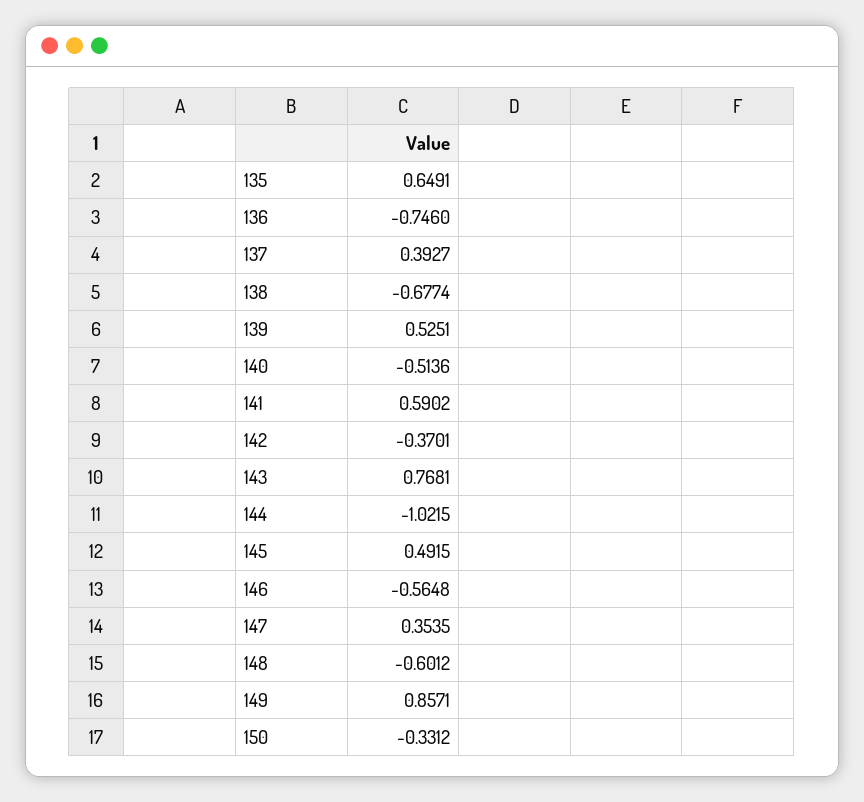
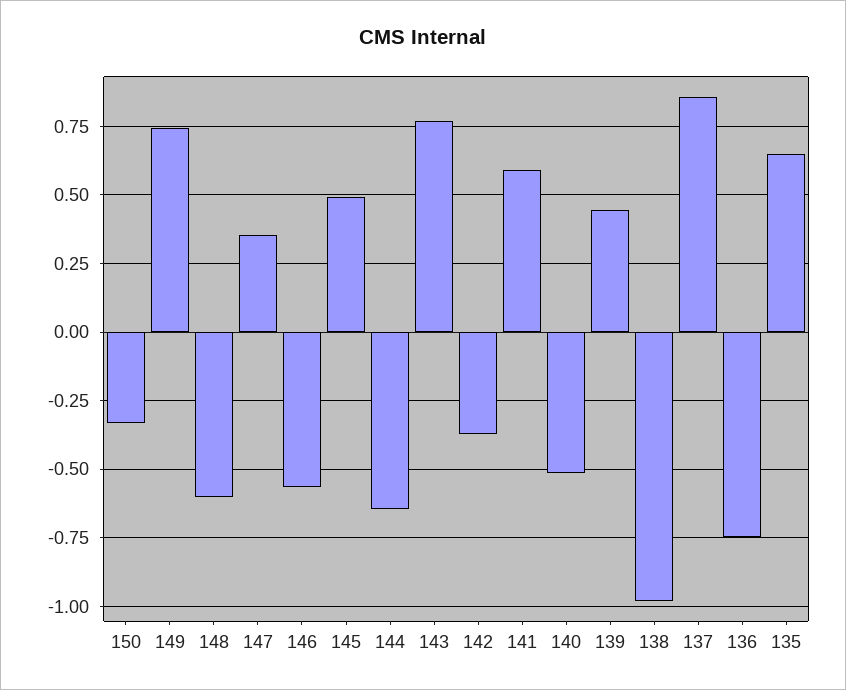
  {
    "135": 0.6491,
    "136": -0.746,
-   "137": 0.3927,
+   "137": 0.85,
-   "138": -0.6774,
+   "138": -0.975,
-   "139": 0.5251,
+   "139": 0.45,
    "140": -0.5136,
    "141": 0.5902,
    "142": -0.3701,
    "143": 0.7681,
-   "144": -1.0215,
+   "144": -0.65,
    "145": 0.4915,
    "146": -0.5648,
    "147": 0.3535,
    "148": -0.6012,
-   "149": 0.8571,
+   "149": 0.75,
    "150": -0.3312
  }

